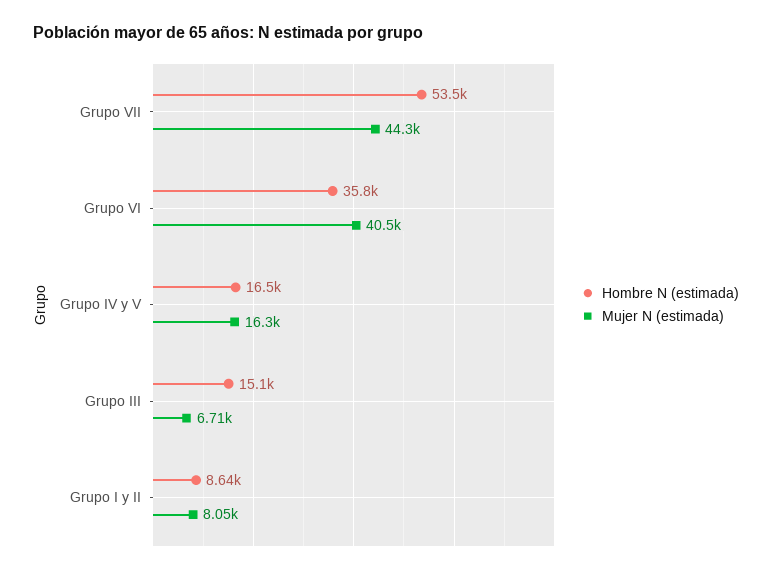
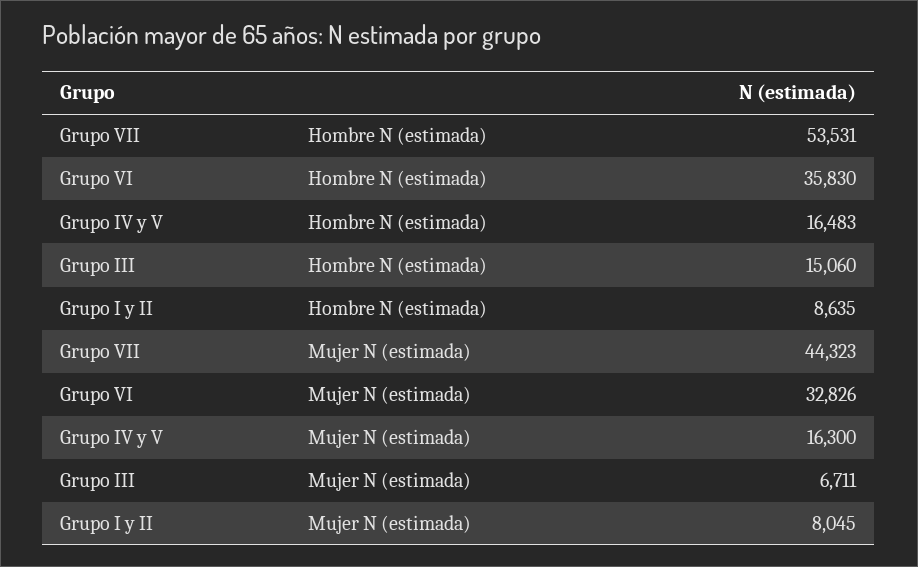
  {
    "Hombre N (estimada)": {
      "Grupo VII": 53531,
      "Grupo VI": 35830,
      "Grupo IV y V": 16483,
      "Grupo III": 15060,
      "Grupo I y II": 8635
    },
    "Mujer N (estimada)": {
      "Grupo VII": 44323,
-     "Grupo VI": 40500,
+     "Grupo VI": 32826,
      "Grupo IV y V": 16300,
      "Grupo III": 6711,
      "Grupo I y II": 8045
    }
  }

